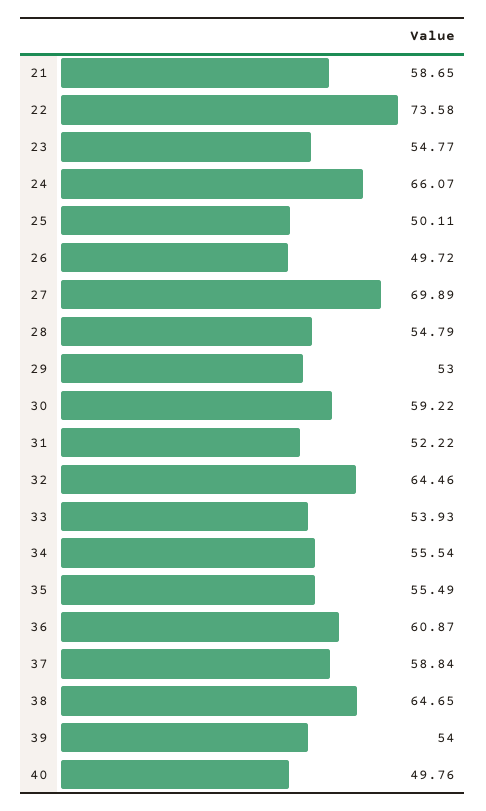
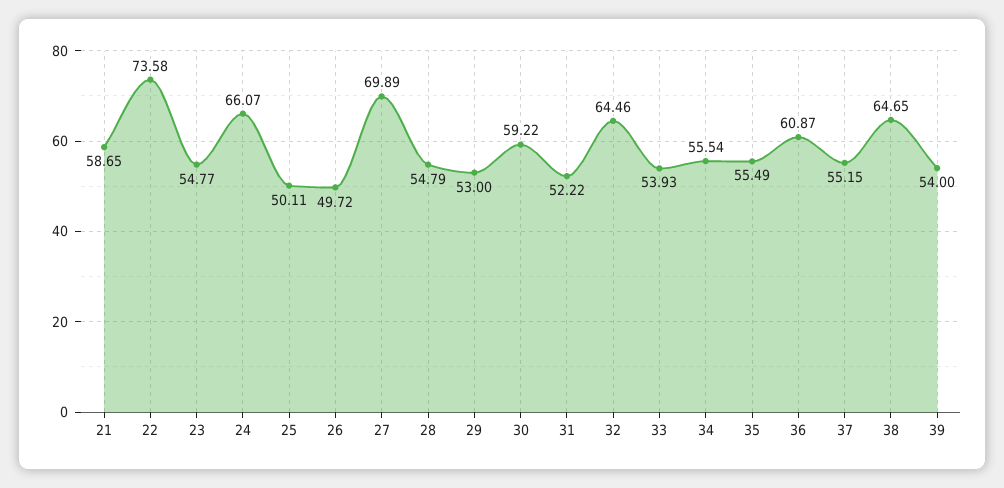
  {
    "21": 58.65,
    "22": 73.58,
    "23": 54.77,
    "24": 66.07,
    "25": 50.11,
    "26": 49.72,
    "27": 69.89,
    "28": 54.79,
    "29": 53,
    "30": 59.22,
    "31": 52.22,
    "32": 64.46,
    "33": 53.93,
    "34": 55.54,
    "35": 55.49,
    "36": 60.87,
-   "37": 58.84,
+   "37": 55.15,
    "38": 64.65,
-   "39": 54,
+   "39": 54
-   "40": 49.76
  }

